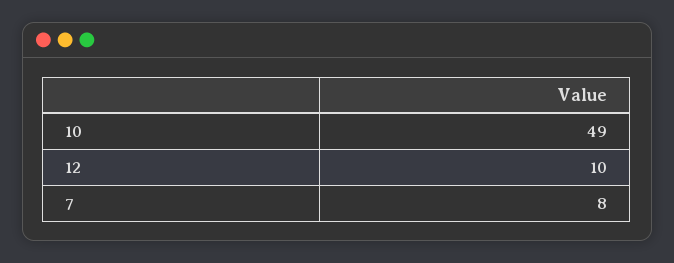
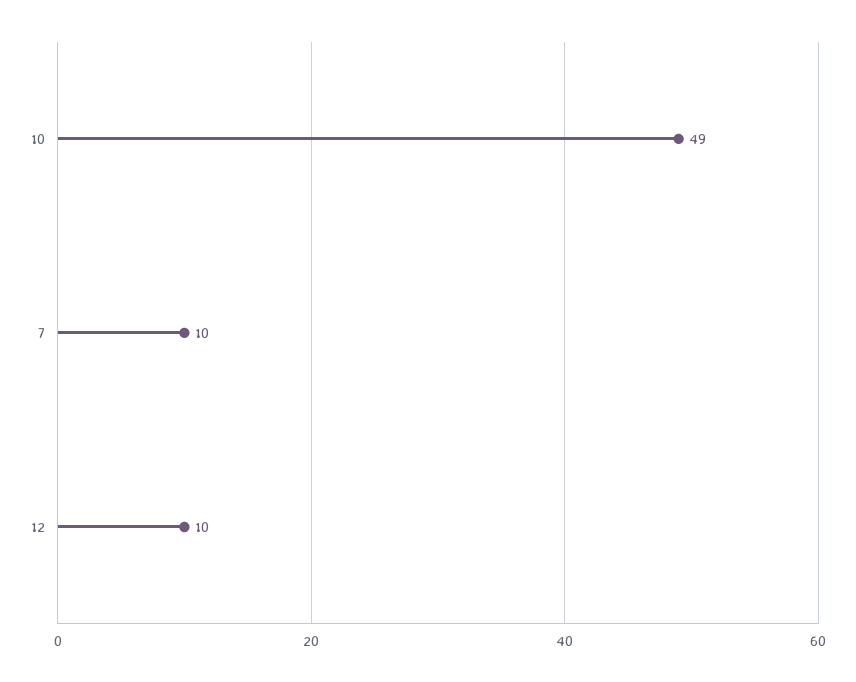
  {
    "10": 49,
    "12": 10,
-   "7": 8
+   "7": 10
  }

